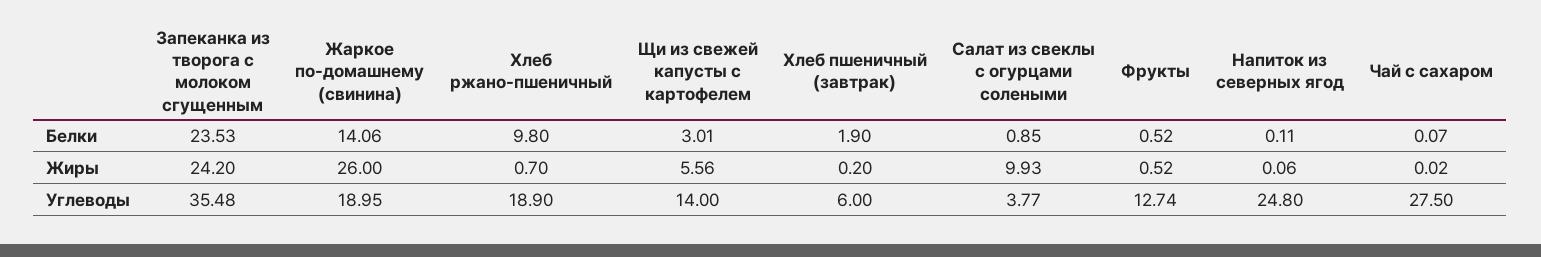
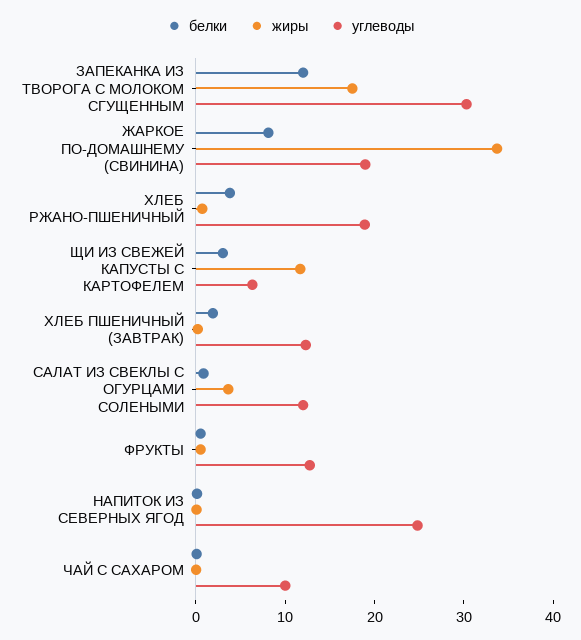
  {
    "Белки": {
-     "Запеканка из творога с молоком сгущенным": 23.53,
+     "Запеканка из творога с молоком сгущенным": 12,
-     "Жаркое по-домашнему (свинина)": 14.06,
+     "Жаркое по-домашнему (свинина)": 8,
-     "Хлеб ржано-пшеничный": 9.8,
+     "Хлеб ржано-пшеничный": 4,
      "Щи из свежей капусты с картофелем": 3.01,
      "Хлеб пшеничный (завтрак)": 1.9,
      "Салат из свеклы с огурцами солеными": 0.85,
      "Фрукты": 0.52,
      "Напиток из северных ягод": 0.11,
      "Чай с сахаром": 0.07
    },
    "Жиры": {
-     "Запеканка из творога с молоком сгущенным": 24.2,
+     "Запеканка из творога с молоком сгущенным": 18,
-     "Жаркое по-домашнему (свинина)": 26,
+     "Жаркое по-домашнему (свинина)": 34,
      "Хлеб ржано-пшеничный": 0.7,
-     "Щи из свежей капусты с картофелем": 5.56,
+     "Щи из свежей капусты с картофелем": 12,
      "Хлеб пшеничный (завтрак)": 0.2,
-     "Салат из свеклы с огурцами солеными": 9.93,
+     "Салат из свеклы с огурцами солеными": 4,
      "Фрукты": 0.52,
      "Напиток из северных ягод": 0.06,
      "Чай с сахаром": 0.02
    },
    "Углеводы": {
-     "Запеканка из творога с молоком сгущенным": 35.48,
+     "Запеканка из творога с молоком сгущенным": 30,
      "Жаркое по-домашнему (свинина)": 18.95,
      "Хлеб ржано-пшеничный": 18.9,
-     "Щи из свежей капусты с картофелем": 14,
+     "Щи из свежей капусты с картофелем": 6,
-     "Хлеб пшеничный (завтрак)": 6,
+     "Хлеб пшеничный (завтрак)": 12,
-     "Салат из свеклы с огурцами солеными": 3.77,
+     "Салат из свеклы с огурцами солеными": 12,
      "Фрукты": 12.74,
      "Напиток из северных ягод": 24.8,
-     "Чай с сахаром": 27.5
+     "Чай с сахаром": 10
    }
  }

